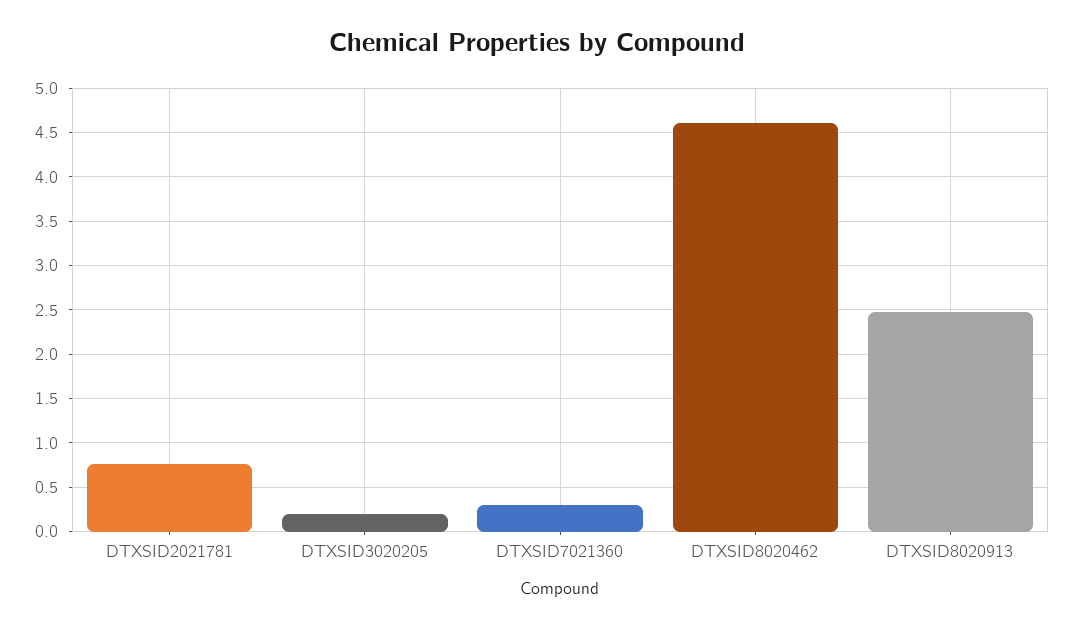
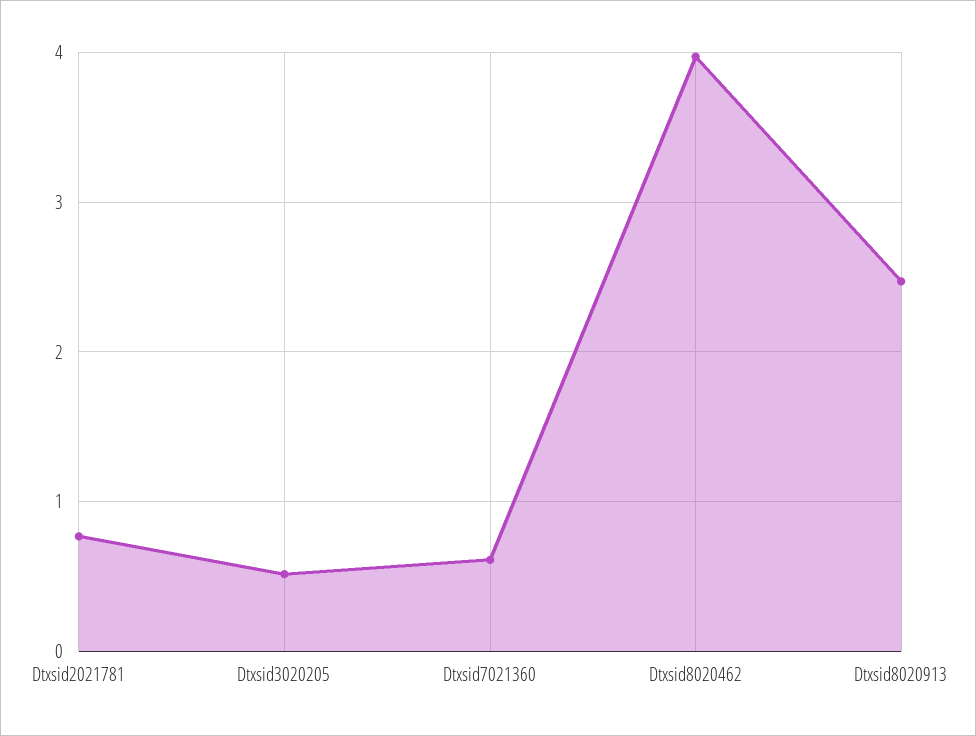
  {
    "DTXSID2021781": 0.8,
-   "DTXSID3020205": 0.2,
+   "DTXSID3020205": 0.5,
-   "DTXSID7021360": 0.3,
+   "DTXSID7021360": 0.6,
-   "DTXSID8020462": 4.6,
+   "DTXSID8020462": 4,
    "DTXSID8020913": 2.5
  }

